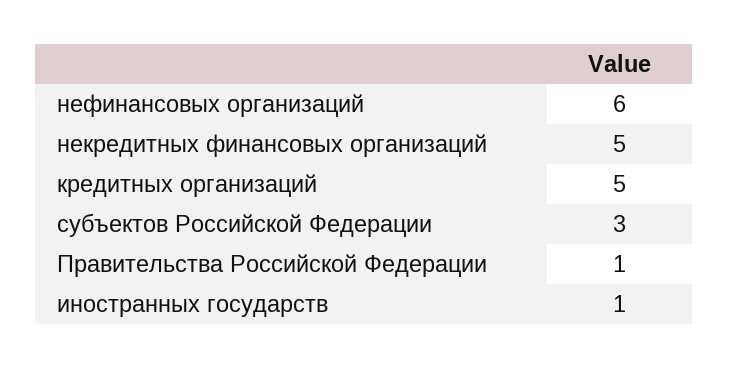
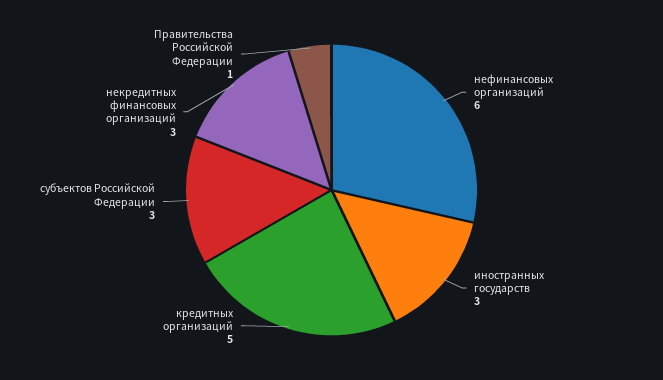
  {
    "нефинансовых организаций": 6,
-   "некредитных финансовых организаций": 5,
+   "некредитных финансовых организаций": 3,
    "кредитных организаций": 5,
    "субъектов Российской Федерации": 3,
    "Правительства Российской Федерации": 1,
-   "иностранных государств": 1
+   "иностранных государств": 3
  }

